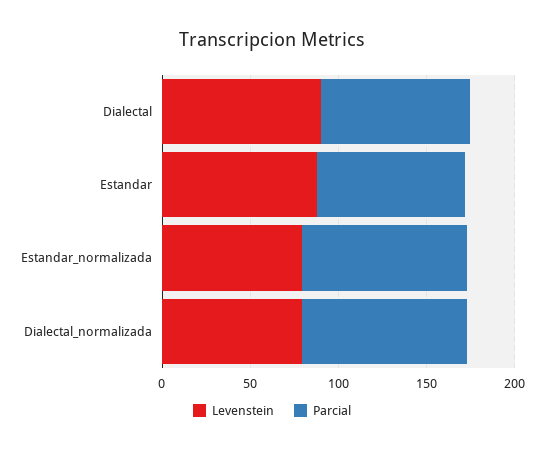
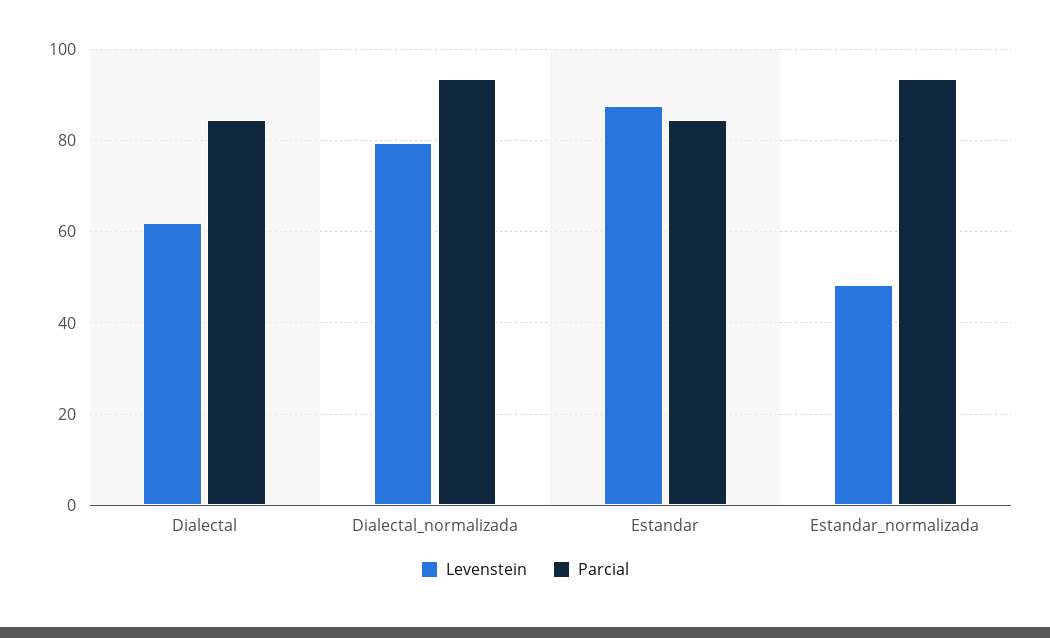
  {
    "Levenstein": {
-     "Dialectal": 90,
+     "Dialectal": 62,
      "Estandar": 88,
-     "Estandar_normalizada": 80,
+     "Estandar_normalizada": 48,
      "Dialectal_normalizada": 80
    },
    "Parcial": {
      "Dialectal": 84,
      "Estandar": 84,
      "Estandar_normalizada": 94,
      "Dialectal_normalizada": 94
    }
  }

